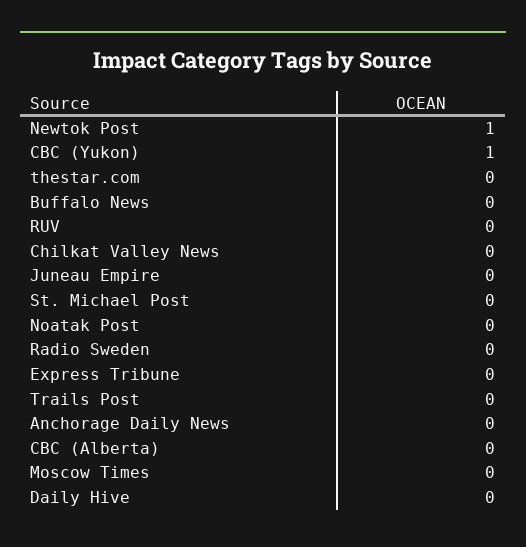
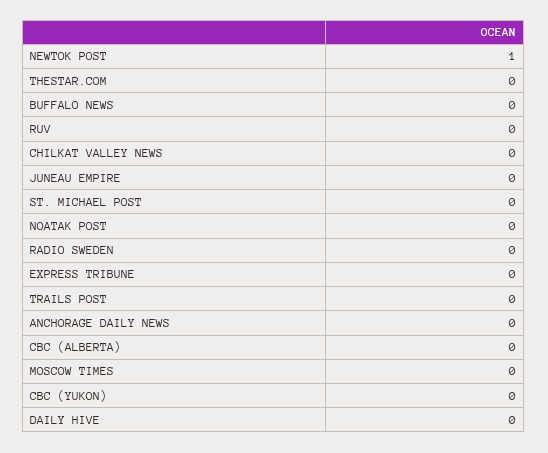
  {
    "Newtok Post": 1,
-   "CBC (Yukon)": 1,
+   "CBC (Yukon)": 0,
    "thestar.com": 0,
    "Buffalo News": 0,
    "RUV": 0,
    "Chilkat Valley News": 0,
    "Juneau Empire": 0,
    "St. Michael Post": 0,
    "Noatak Post": 0,
    "Radio Sweden": 0,
    "Express Tribune": 0,
    "Trails Post": 0,
    "Anchorage Daily News": 0,
    "CBC (Alberta)": 0,
    "Moscow Times": 0,
    "Daily Hive": 0
  }

